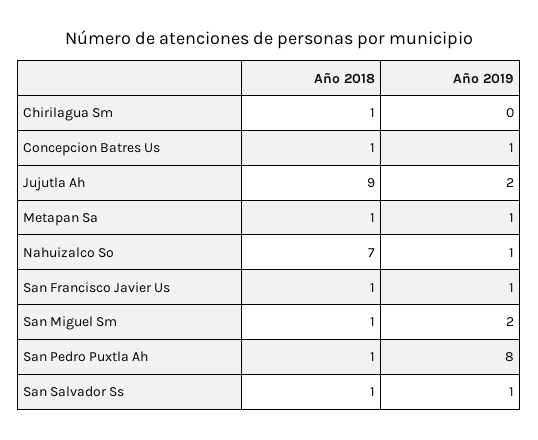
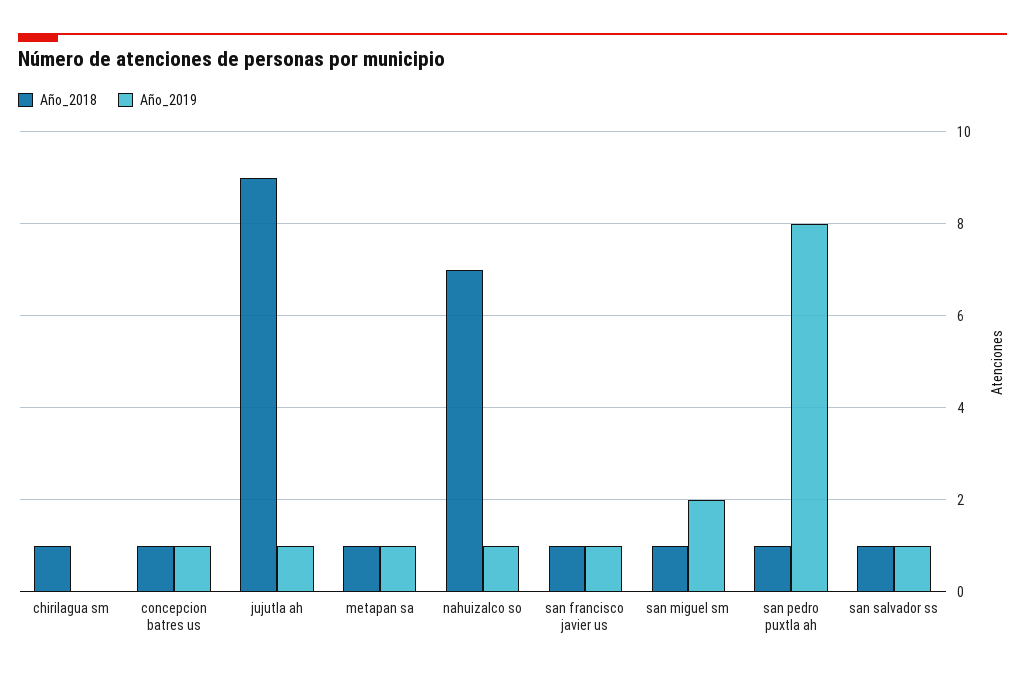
  {
    "Año 2018": {
      "Chirilagua Sm": 1,
      "Concepcion Batres Us": 1,
      "Jujutla Ah": 9,
      "Metapan Sa": 1,
      "Nahuizalco So": 7,
      "San Francisco Javier Us": 1,
      "San Miguel Sm": 1,
      "San Pedro Puxtla Ah": 1,
      "San Salvador Ss": 1
    },
    "Año 2019": {
      "Chirilagua Sm": 0,
      "Concepcion Batres Us": 1,
-     "Jujutla Ah": 2,
+     "Jujutla Ah": 1,
      "Metapan Sa": 1,
      "Nahuizalco So": 1,
      "San Francisco Javier Us": 1,
      "San Miguel Sm": 2,
      "San Pedro Puxtla Ah": 8,
      "San Salvador Ss": 1
    }
  }

